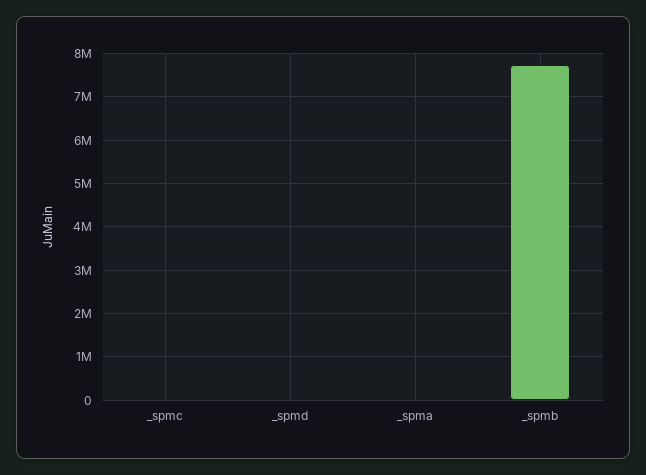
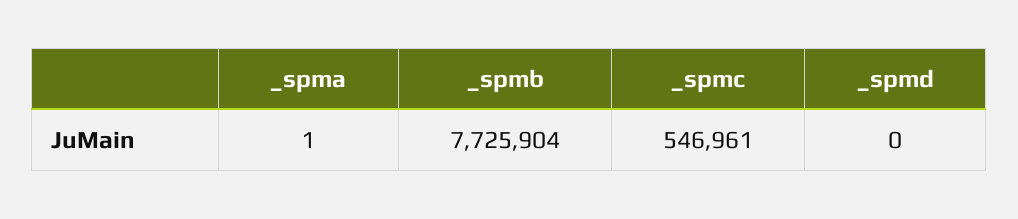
  {
-   "_spmc": 0,
+   "_spmc": 546961,
    "_spmd": 0,
    "_spma": 1,
    "_spmb": 7725904
  }

